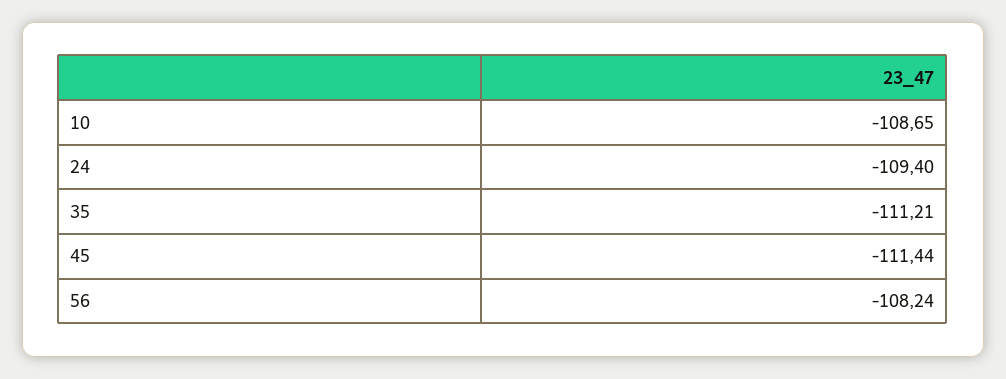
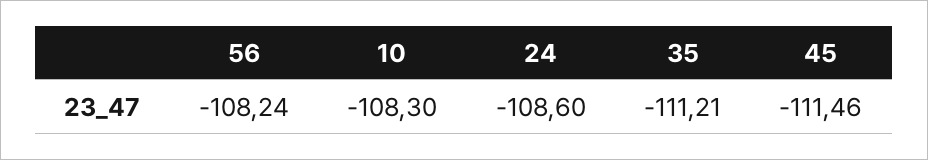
  {
-   "10": -108.65,
+   "10": -108.3,
-   "24": -109.4,
+   "24": -108.6,
    "35": -111.21,
-   "45": -111.44,
+   "45": -111.46,
    "56": -108.24
  }

